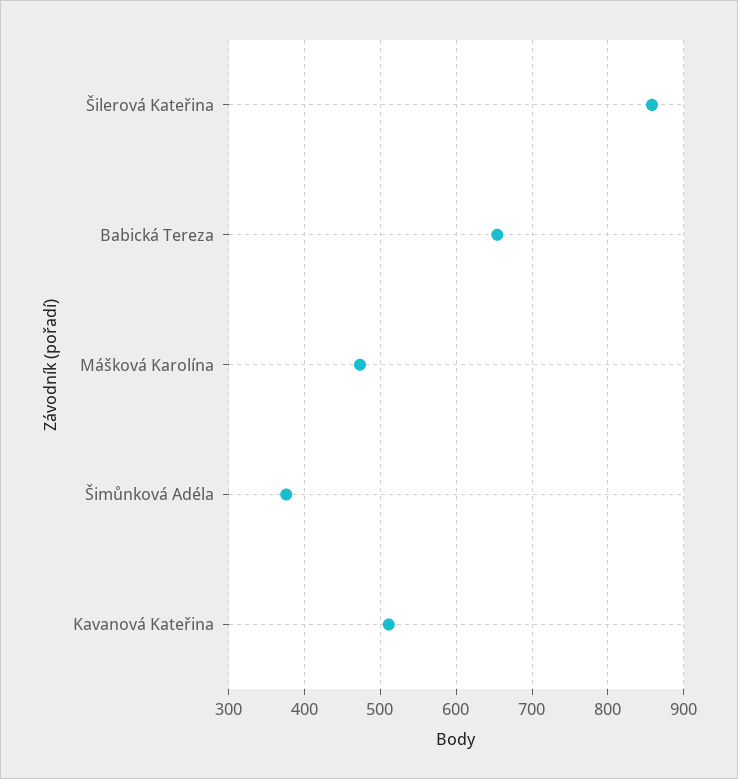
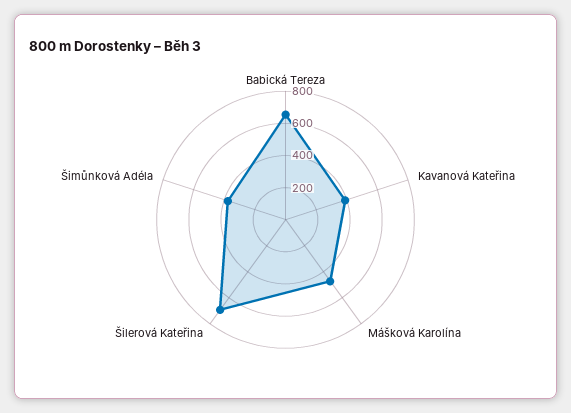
  {
-   "Šilerová Kateřina": 860,
+   "Šilerová Kateřina": 700,
    "Babická Tereza": 650,
    "Mášková Karolína": 470,
    "Šimůnková Adéla": 380,
-   "Kavanová Kateřina": 510
+   "Kavanová Kateřina": 400
  }

